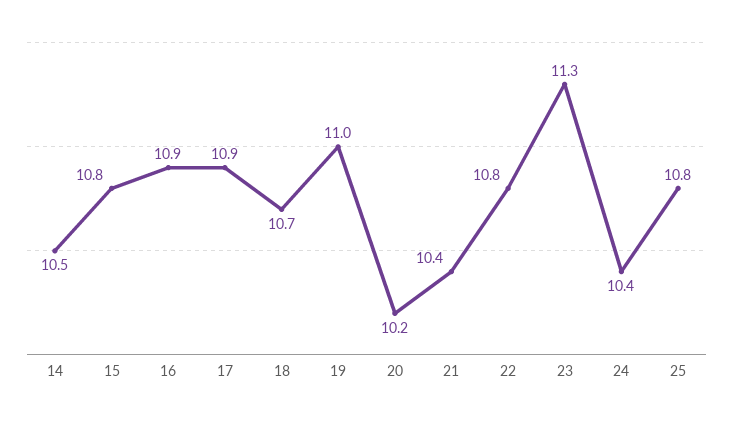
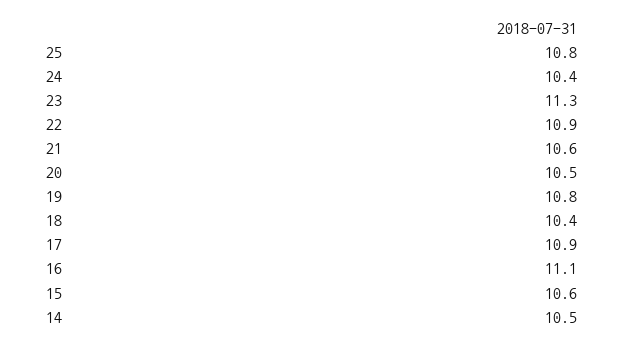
  {
    "14": 10.5,
-   "15": 10.8,
+   "15": 10.6,
-   "16": 10.9,
+   "16": 11.1,
    "17": 10.9,
-   "18": 10.7,
+   "18": 10.4,
-   "19": 11,
+   "19": 10.8,
-   "20": 10.2,
+   "20": 10.5,
-   "21": 10.4,
+   "21": 10.6,
-   "22": 10.8,
+   "22": 10.9,
    "23": 11.3,
    "24": 10.4,
    "25": 10.8
  }

